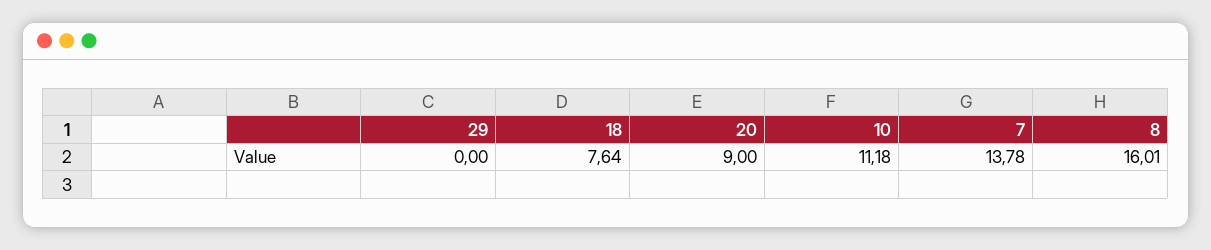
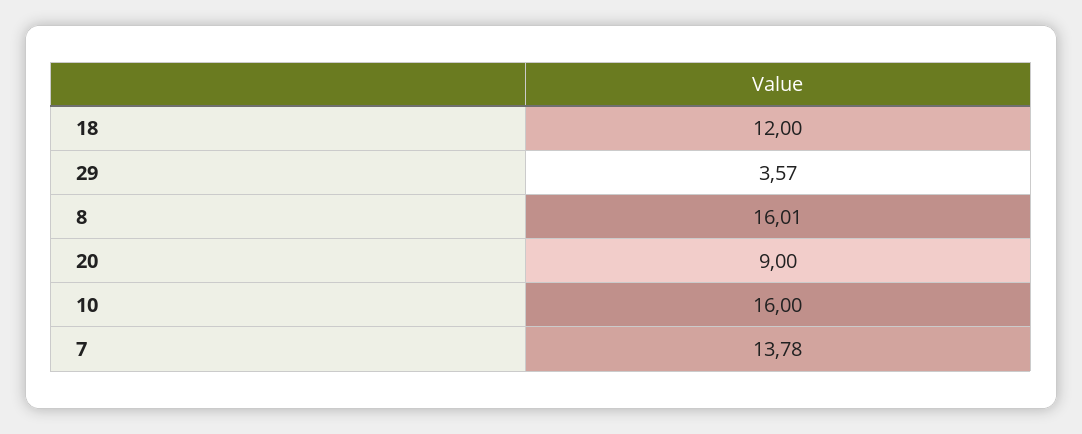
  {
-   "29": 0,
+   "29": 3.57,
-   "18": 7.64,
+   "18": 12,
    "20": 9,
-   "10": 11.18,
+   "10": 16,
    "7": 13.78,
    "8": 16.01
  }

